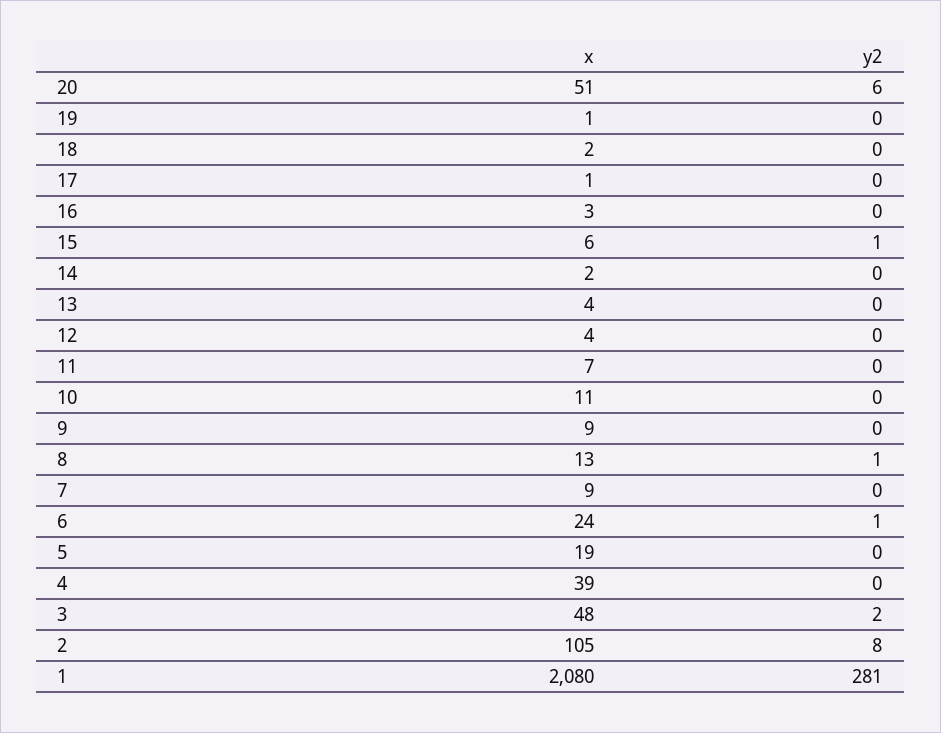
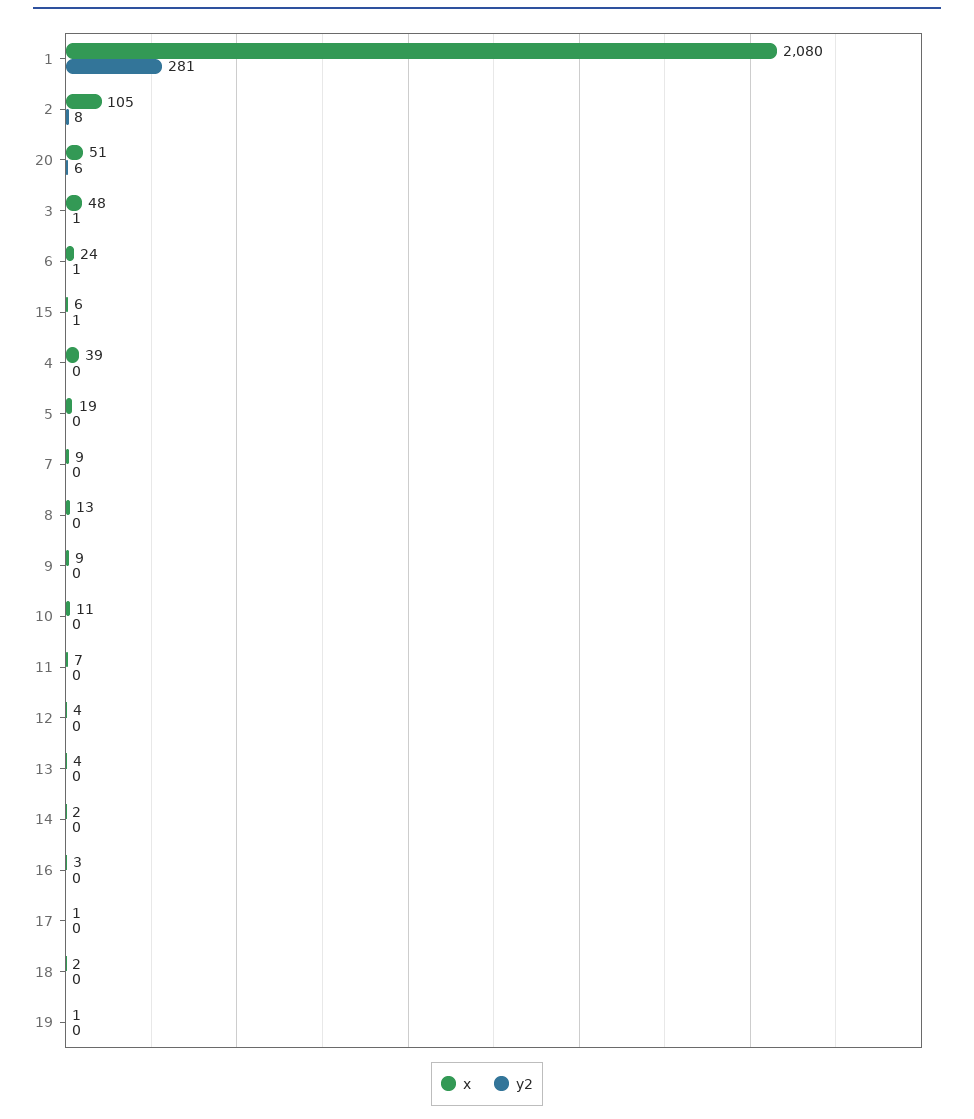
  {
    "x": {
      "20": 51,
      "19": 1,
      "18": 2,
      "17": 1,
      "16": 3,
      "15": 6,
      "14": 2,
      "13": 4,
      "12": 4,
      "11": 7,
      "10": 11,
      "9": 9,
      "8": 13,
      "7": 9,
      "6": 24,
      "5": 19,
      "4": 39,
      "3": 48,
      "2": 105,
      "1": 2080
    },
    "y2": {
      "20": 6,
      "19": 0,
      "18": 0,
      "17": 0,
      "16": 0,
      "15": 1,
      "14": 0,
      "13": 0,
      "12": 0,
      "11": 0,
      "10": 0,
      "9": 0,
-     "8": 1,
+     "8": 0,
      "7": 0,
      "6": 1,
      "5": 0,
      "4": 0,
-     "3": 2,
+     "3": 1,
      "2": 8,
      "1": 281
    }
  }

